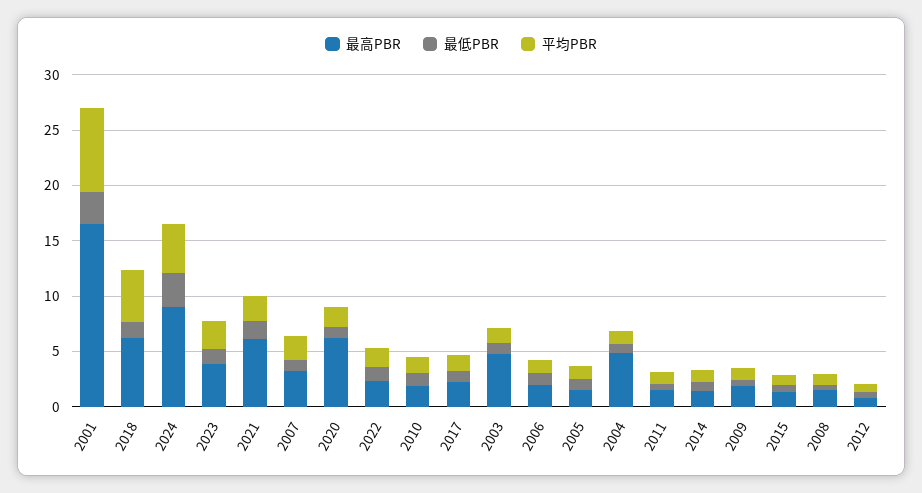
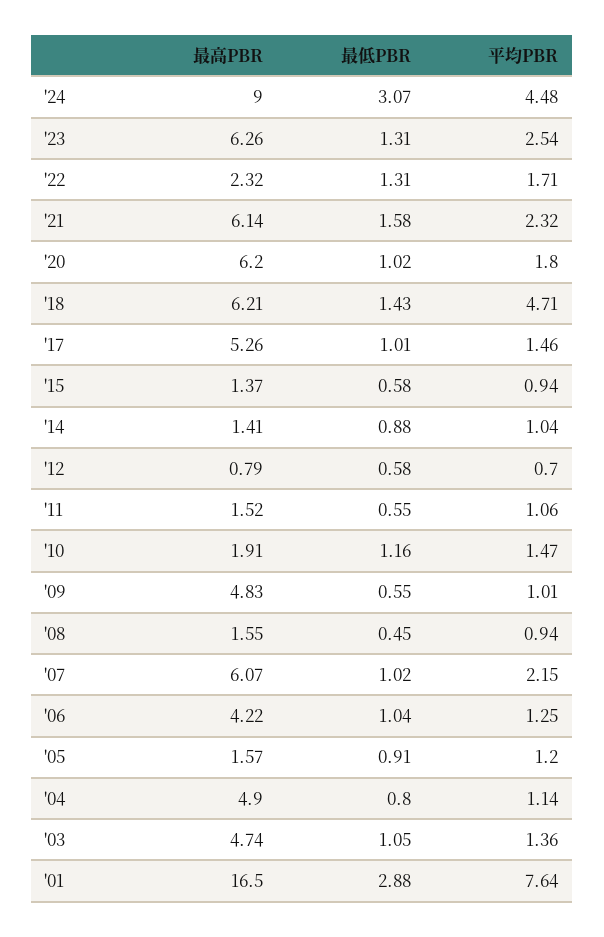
  {
    "最高PBR": {
      "2001": 16.5,
      "2018": 6.21,
      "2024": 9,
-     "2023": 4,
+     "2023": 6.26,
      "2021": 6.14,
-     "2007": 3,
+     "2007": 6.07,
      "2020": 6.2,
      "2022": 2.32,
      "2010": 1.91,
-     "2017": 2,
+     "2017": 5.26,
      "2003": 4.74,
-     "2006": 2,
+     "2006": 4.22,
      "2005": 1.57,
      "2004": 4.9,
      "2011": 1.52,
      "2014": 1.41,
-     "2009": 2,
+     "2009": 4.83,
      "2015": 1.37,
      "2008": 1.55,
      "2012": 0.79
    },
    "最低PBR": {
      "2001": 2.88,
      "2018": 1.43,
      "2024": 3.07,
      "2023": 1.31,
      "2021": 1.58,
      "2007": 1.02,
      "2020": 1.02,
      "2022": 1.31,
      "2010": 1.16,
      "2017": 1.01,
      "2003": 1.05,
      "2006": 1.04,
      "2005": 0.91,
      "2004": 0.8,
      "2011": 0.55,
      "2014": 0.88,
      "2009": 0.55,
      "2015": 0.58,
      "2008": 0.45,
      "2012": 0.58
    },
    "平均PBR": {
      "2001": 7.64,
      "2018": 4.71,
      "2024": 4.48,
      "2023": 2.54,
      "2021": 2.32,
      "2007": 2.15,
      "2020": 1.8,
      "2022": 1.71,
      "2010": 1.47,
      "2017": 1.46,
      "2003": 1.36,
      "2006": 1.25,
      "2005": 1.2,
      "2004": 1.14,
      "2011": 1.06,
      "2014": 1.04,
      "2009": 1.01,
      "2015": 0.94,
      "2008": 0.94,
      "2012": 0.7
    }
  }

